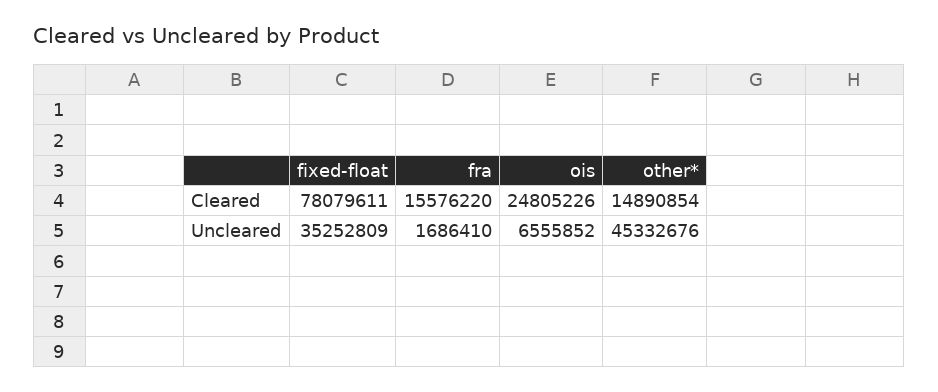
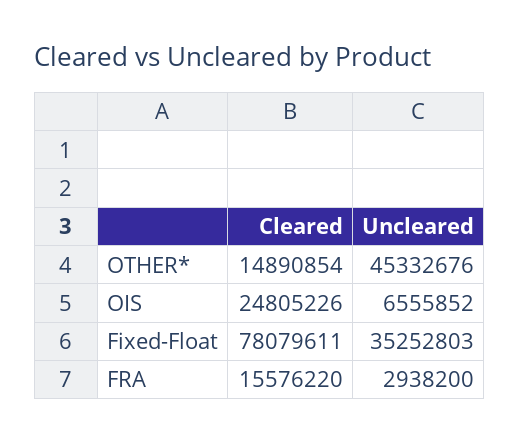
  {
    "fixed-float": {
      "Cleared": 78079611,
-     "Uncleared": 35252809
+     "Uncleared": 35252803
    },
    "fra": {
      "Cleared": 15576220,
-     "Uncleared": 1686410
+     "Uncleared": 2938200
    },
    "ois": {
      "Cleared": 24805226,
      "Uncleared": 6555852
    },
    "other*": {
      "Cleared": 14890854,
      "Uncleared": 45332676
    }
  }

